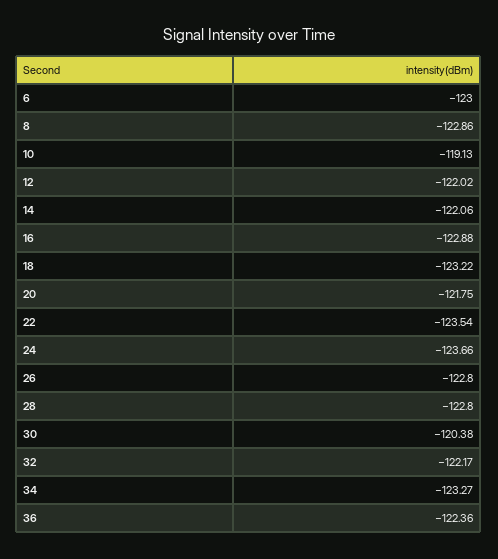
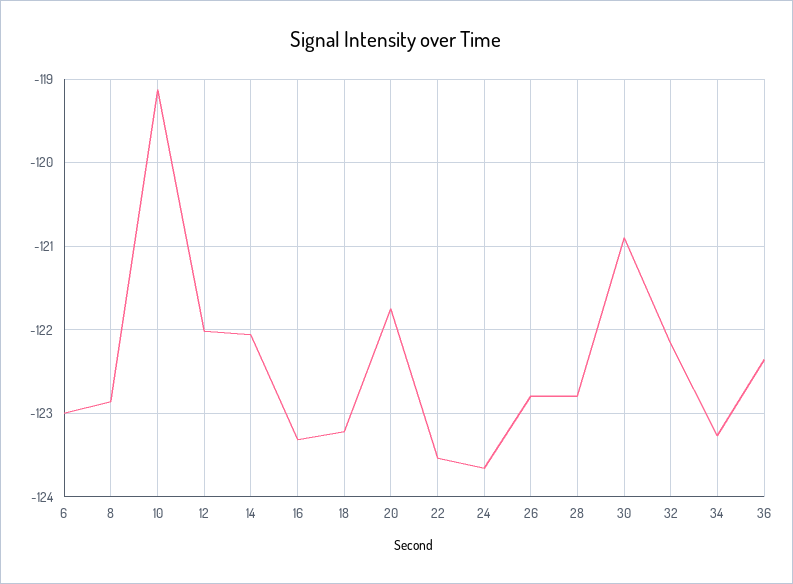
  {
    "6": -123,
    "8": -122.86,
    "10": -119.13,
    "12": -122.02,
    "14": -122.06,
-   "16": -122.88,
+   "16": -123.3,
    "18": -123.22,
    "20": -121.75,
    "22": -123.54,
    "24": -123.66,
    "26": -122.8,
    "28": -122.8,
-   "30": -120.38,
+   "30": -120.9,
    "32": -122.17,
    "34": -123.27,
    "36": -122.36
  }

